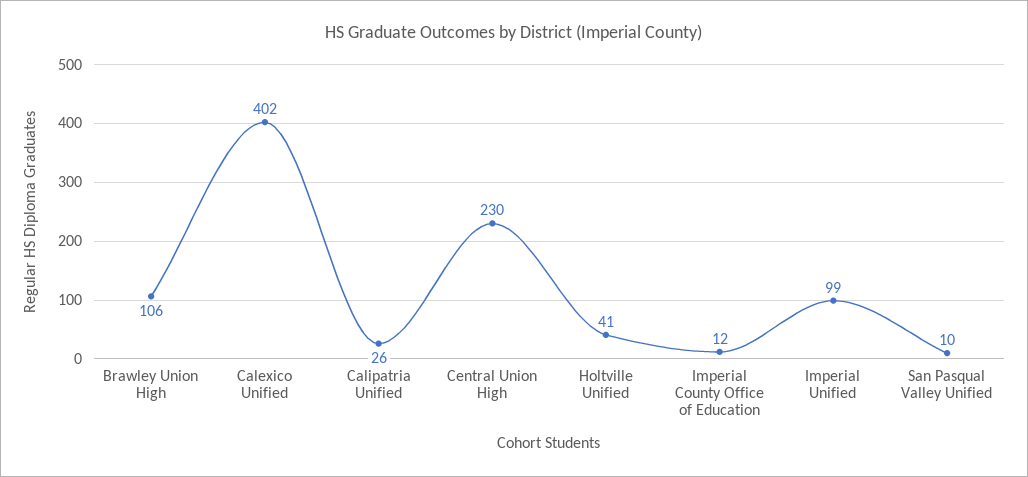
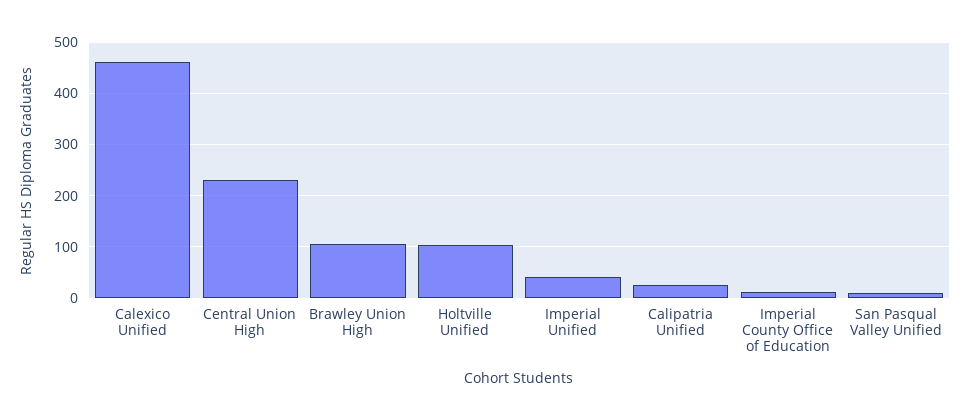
  {
    "Brawley Union High": 106,
-   "Calexico Unified": 402,
+   "Calexico Unified": 460,
    "Calipatria Unified": 26,
    "Central Union High": 230,
-   "Holtville Unified": 41,
+   "Holtville Unified": 100,
    "Imperial County Office of Education": 12,
-   "Imperial Unified": 99,
+   "Imperial Unified": 40,
    "San Pasqual Valley Unified": 10
  }

